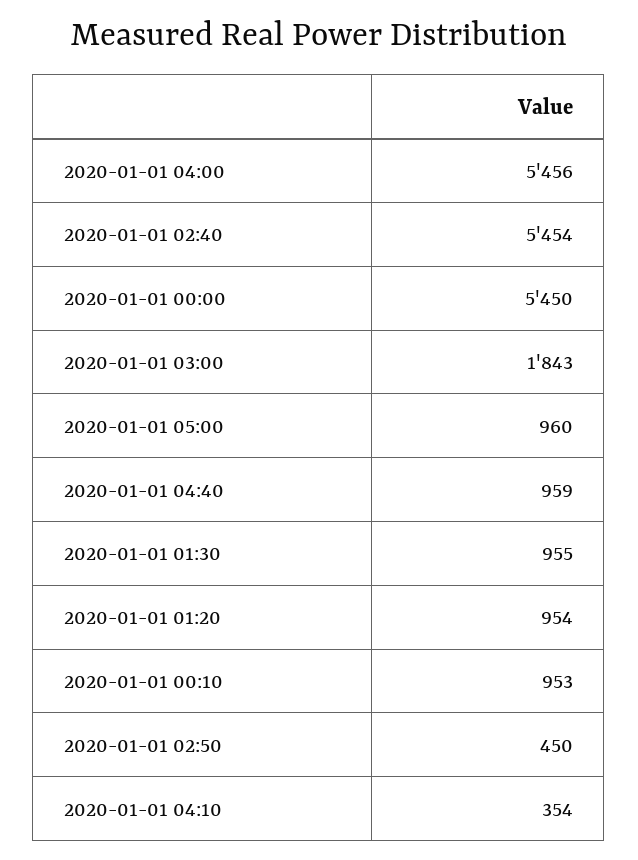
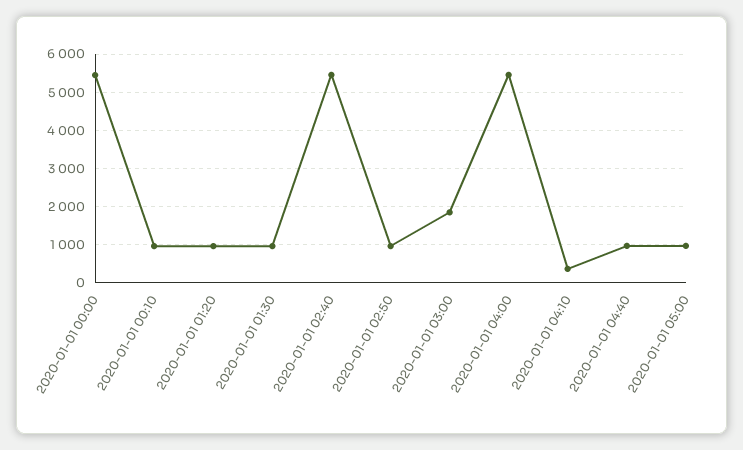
  {
    "2020-01-01 04:00": 5456,
    "2020-01-01 02:40": 5454,
    "2020-01-01 00:00": 5450,
    "2020-01-01 03:00": 1843,
    "2020-01-01 05:00": 960,
    "2020-01-01 04:40": 959,
    "2020-01-01 01:30": 955,
    "2020-01-01 01:20": 954,
    "2020-01-01 00:10": 953,
-   "2020-01-01 02:50": 450,
+   "2020-01-01 02:50": 1000,
    "2020-01-01 04:10": 354
  }

